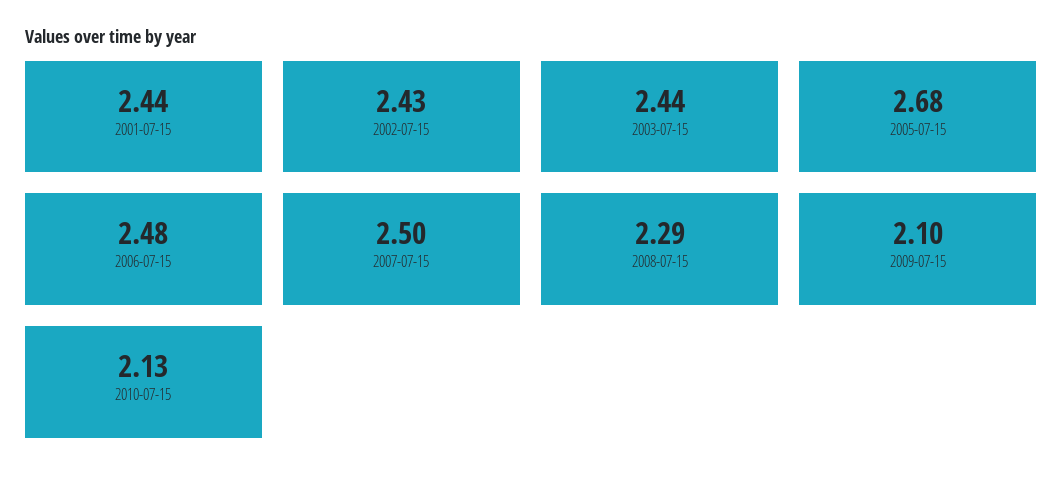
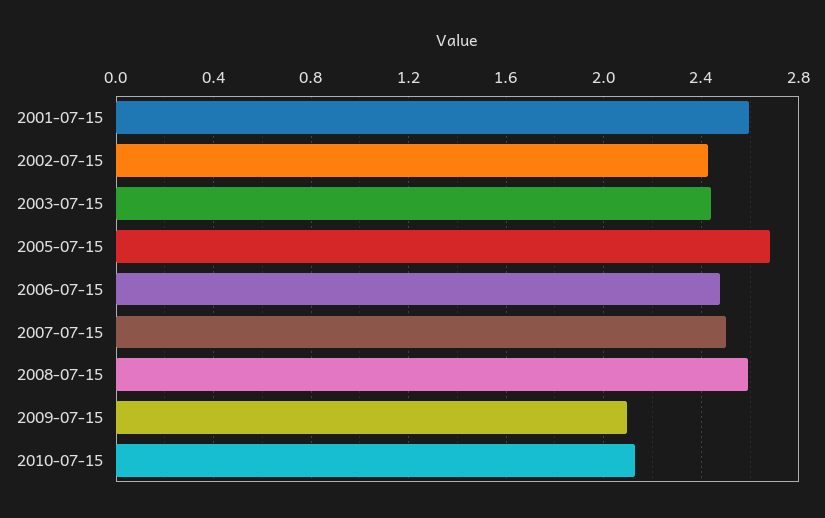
  {
-   "2001-07-15": 2.44,
+   "2001-07-15": 2.6,
    "2002-07-15": 2.43,
    "2003-07-15": 2.44,
    "2005-07-15": 2.68,
    "2006-07-15": 2.48,
    "2007-07-15": 2.5,
-   "2008-07-15": 2.29,
+   "2008-07-15": 2.6,
    "2009-07-15": 2.1,
    "2010-07-15": 2.13
  }

